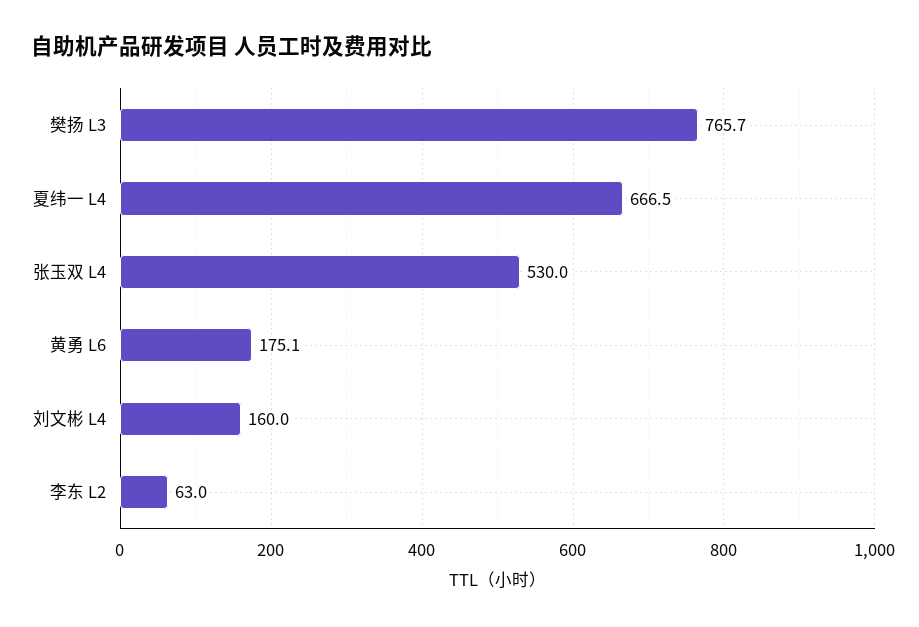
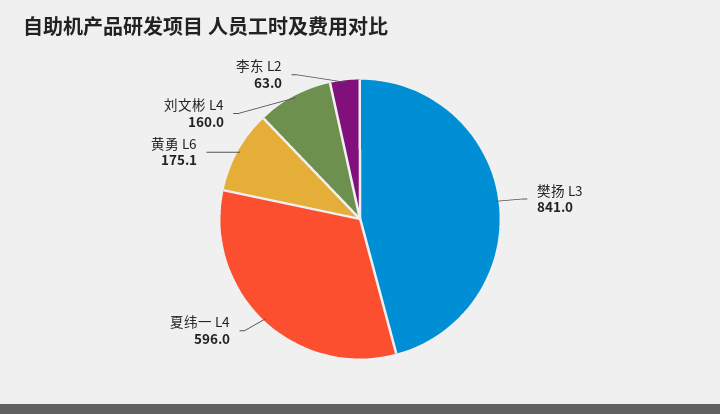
  {
-   "樊扬 L3": 765.7,
+   "樊扬 L3": 841,
-   "夏纬一 L4": 666.5,
+   "夏纬一 L4": 596,
-   "张玉双 L4": 530,
    "黄勇 L6": 175.1,
    "刘文彬 L4": 160,
    "李东 L2": 63
  }

